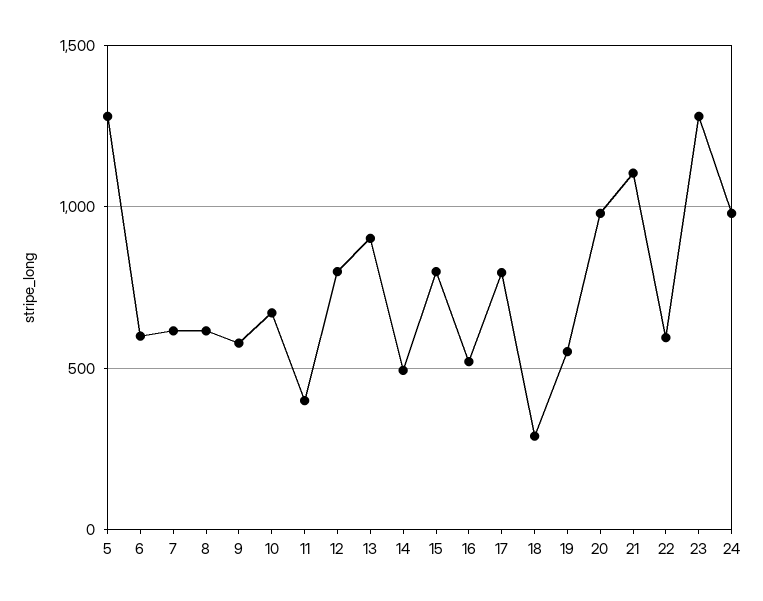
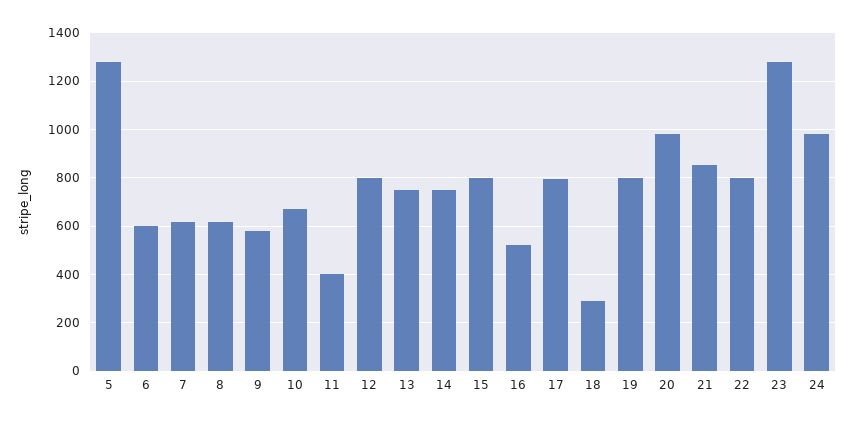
  {
    "5": 1275,
    "6": 600,
    "7": 625,
    "8": 625,
    "9": 575,
    "10": 675,
    "11": 400,
    "12": 800,
-   "13": 900,
+   "13": 750,
-   "14": 500,
+   "14": 750,
    "15": 800,
    "16": 525,
    "17": 800,
    "18": 300,
-   "19": 550,
+   "19": 800,
    "20": 975,
-   "21": 1100,
+   "21": 850,
-   "22": 600,
+   "22": 800,
    "23": 1275,
    "24": 975
  }

